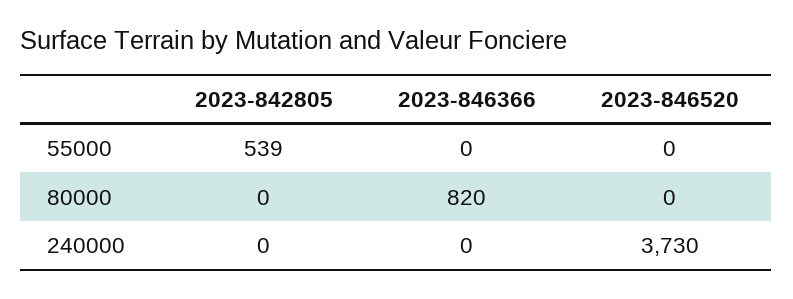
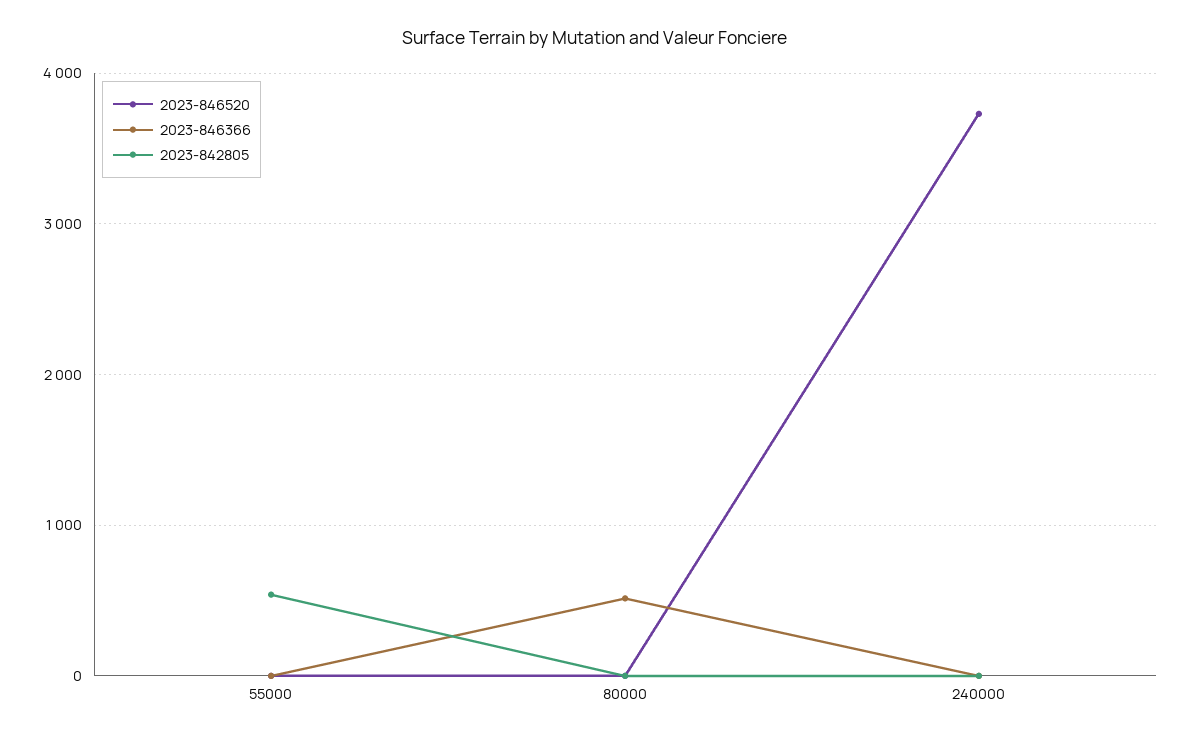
  {
    "2023-842805": {
      "55000": 539,
      "80000": 0,
      "240000": 0
    },
    "2023-846366": {
      "55000": 0,
-     "80000": 820,
+     "80000": 500,
      "240000": 0
    },
    "2023-846520": {
      "55000": 0,
      "80000": 0,
      "240000": 3730
    }
  }

